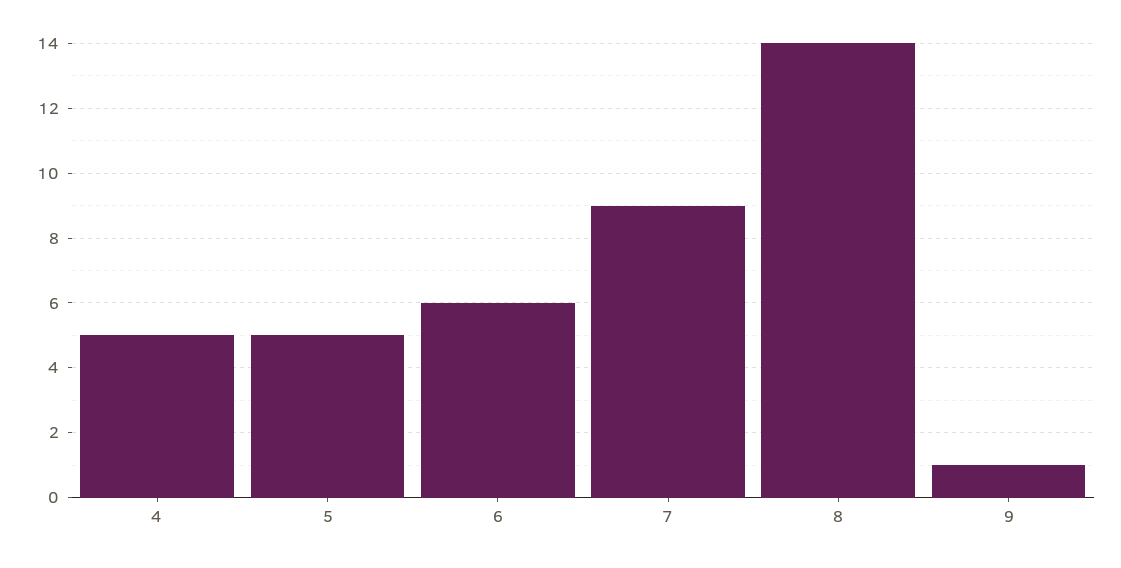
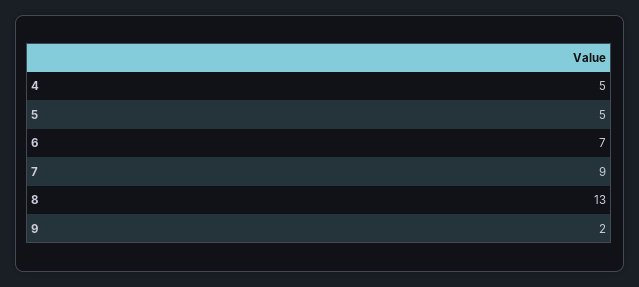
  {
    "4": 5,
    "5": 5,
-   "6": 6,
+   "6": 7,
    "7": 9,
-   "8": 14,
+   "8": 13,
-   "9": 1
+   "9": 2
  }

